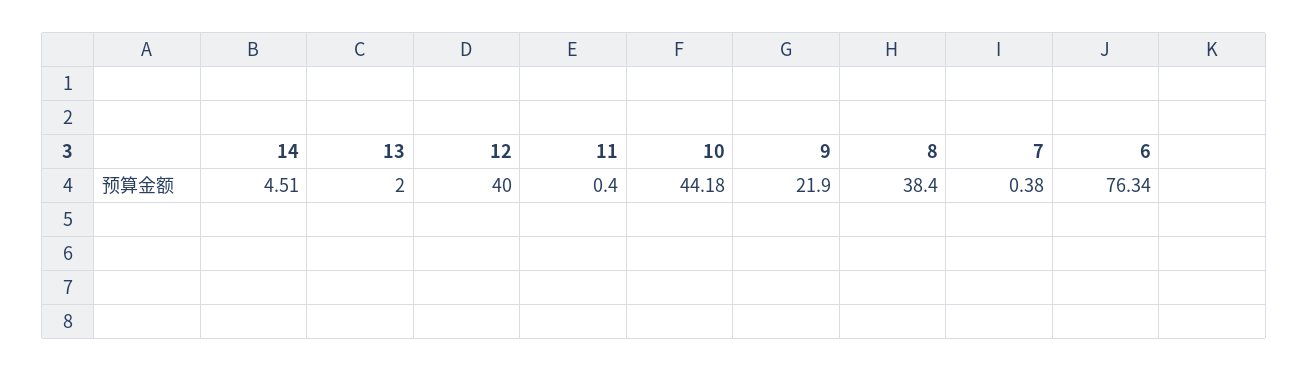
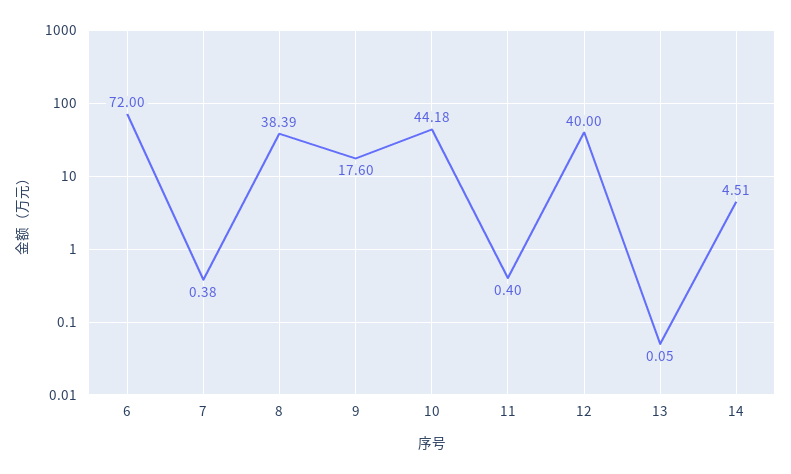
  {
    "14": 4.51,
-   "13": 2,
+   "13": 0.05,
    "12": 40,
    "11": 0.4,
    "10": 44.18,
-   "9": 21.9,
+   "9": 17.6,
-   "8": 38.4,
+   "8": 38.39,
    "7": 0.38,
-   "6": 76.34
+   "6": 72
  }

